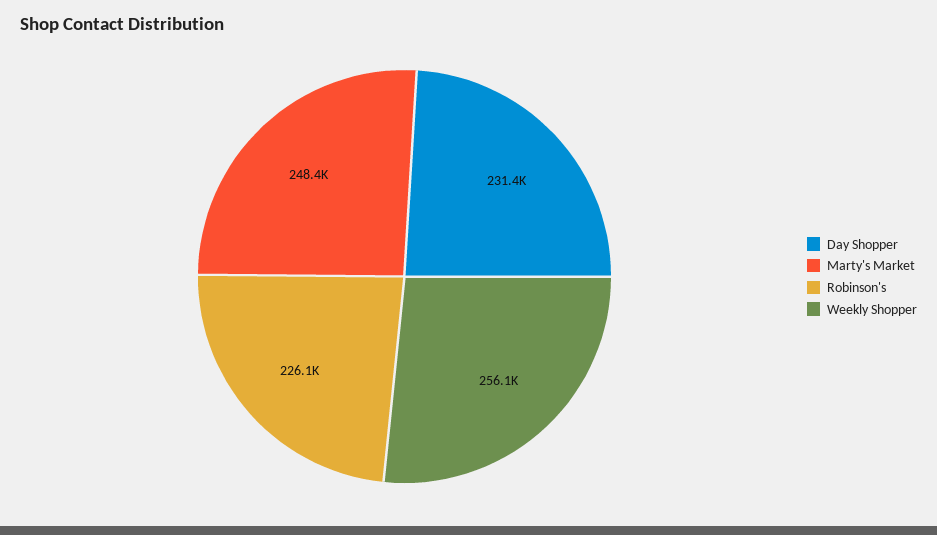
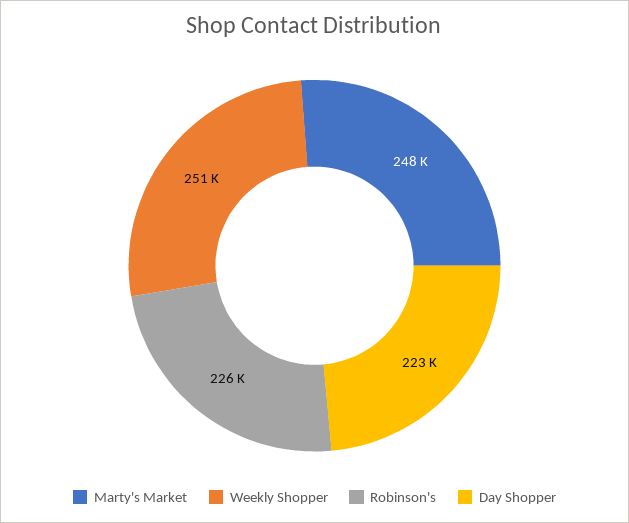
  {
-   "Day Shopper": 231400,
+   "Day Shopper": 223000,
    "Marty's Market": 248400,
    "Robinson's": 226100,
-   "Weekly Shopper": 256100
+   "Weekly Shopper": 251000
  }

